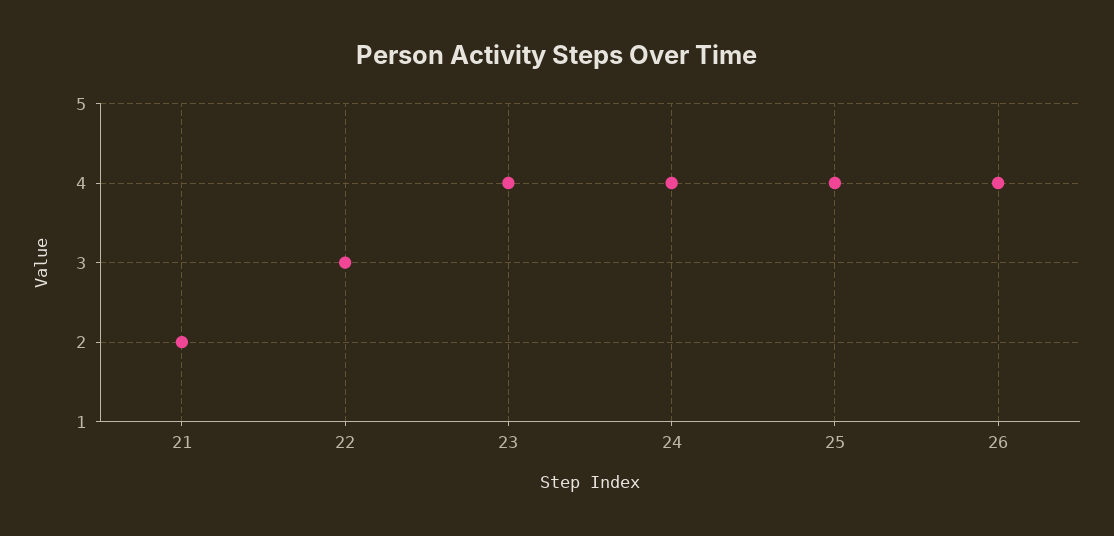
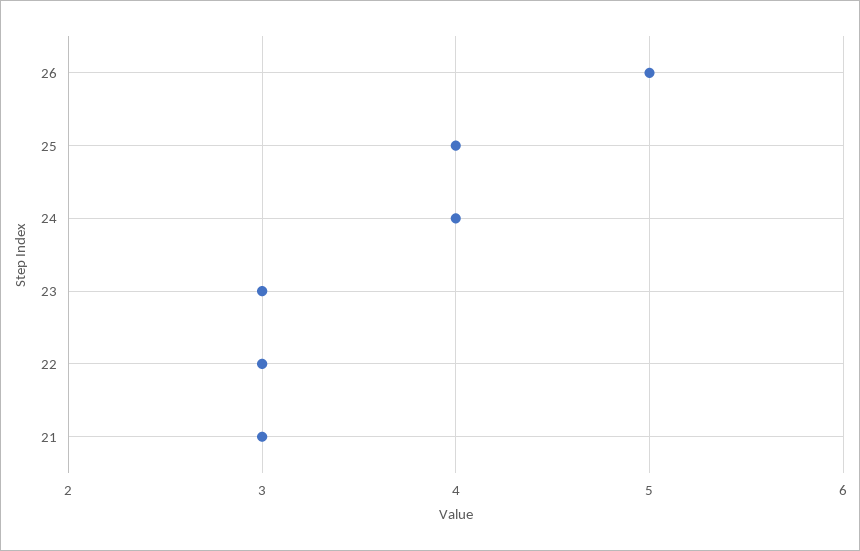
  {
-   "21": 2,
+   "21": 3,
    "22": 3,
-   "23": 4,
+   "23": 3,
    "24": 4,
    "25": 4,
-   "26": 4
+   "26": 5
  }

